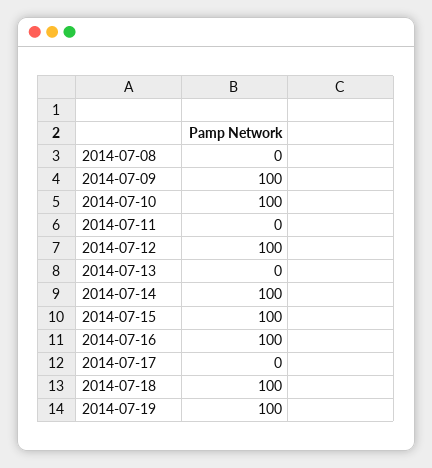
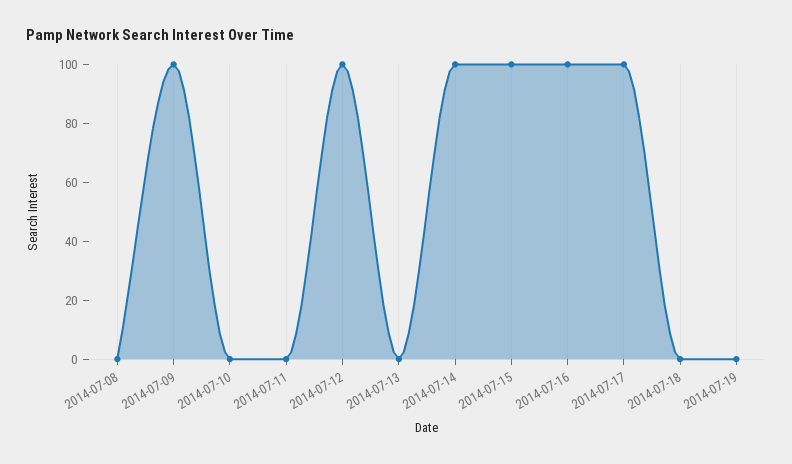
  {
    "2014-07-08": 0,
    "2014-07-09": 100,
-   "2014-07-10": 100,
+   "2014-07-10": 0,
    "2014-07-11": 0,
    "2014-07-12": 100,
    "2014-07-13": 0,
    "2014-07-14": 100,
    "2014-07-15": 100,
    "2014-07-16": 100,
-   "2014-07-17": 0,
+   "2014-07-17": 100,
-   "2014-07-18": 100,
+   "2014-07-18": 0,
-   "2014-07-19": 100
+   "2014-07-19": 0
  }

